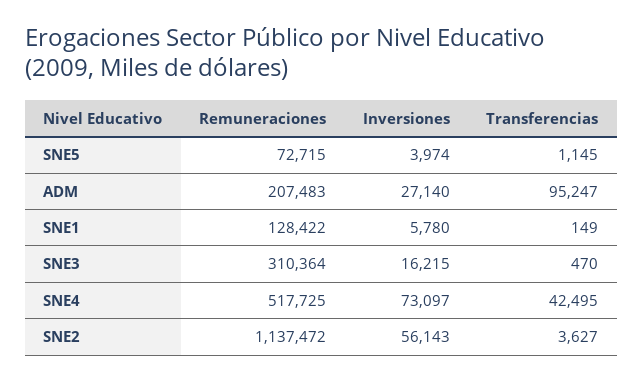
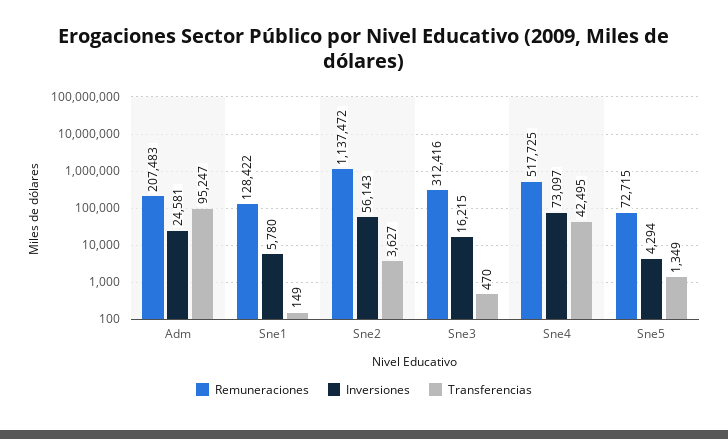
  {
    "Remuneraciones": {
      "SNE5": 72715,
      "ADM": 207483,
      "SNE1": 128422,
-     "SNE3": 310364,
+     "SNE3": 312416,
      "SNE4": 517725,
      "SNE2": 1137472
    },
    "Inversiones": {
-     "SNE5": 3974,
+     "SNE5": 4294,
-     "ADM": 27140,
+     "ADM": 24581,
      "SNE1": 5780,
      "SNE3": 16215,
      "SNE4": 73097,
      "SNE2": 56143
    },
    "Transferencias": {
-     "SNE5": 1145,
+     "SNE5": 1349,
      "ADM": 95247,
      "SNE1": 149,
      "SNE3": 470,
      "SNE4": 42495,
      "SNE2": 3627
    }
  }

